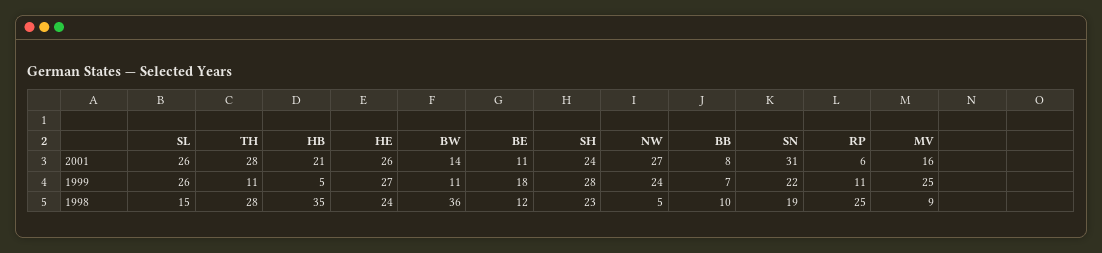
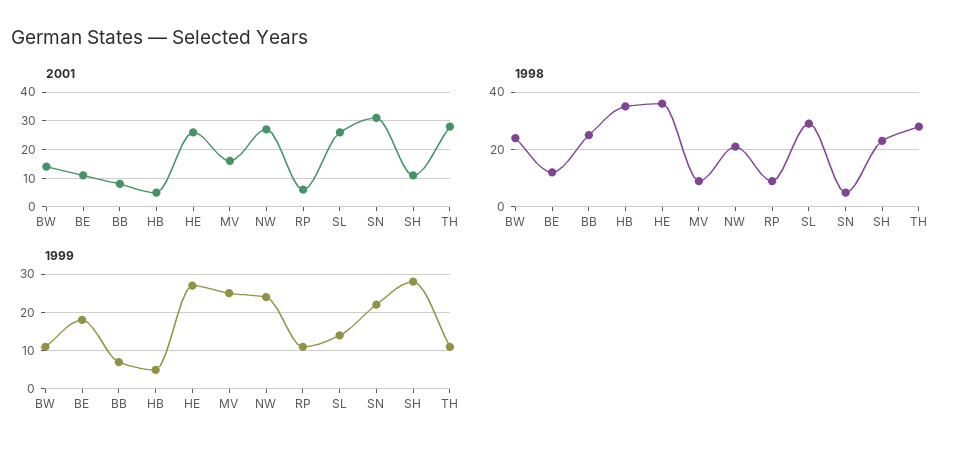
  {
    "2001": {
      "SL": 26,
      "TH": 28,
-     "HB": 21,
+     "HB": 5,
      "HE": 26,
      "BW": 14,
      "BE": 11,
-     "SH": 24,
+     "SH": 10,
      "NW": 27,
      "BB": 8,
      "SN": 31,
      "RP": 6,
      "MV": 16
    },
    "1999": {
-     "SL": 26,
+     "SL": 15,
      "TH": 11,
      "HB": 5,
      "HE": 27,
      "BW": 11,
      "BE": 18,
      "SH": 28,
      "NW": 24,
      "BB": 7,
      "SN": 22,
      "RP": 11,
      "MV": 25
    },
    "1998": {
-     "SL": 15,
+     "SL": 30,
      "TH": 28,
      "HB": 35,
-     "HE": 24,
+     "HE": 35,
-     "BW": 36,
+     "BW": 25,
      "BE": 12,
      "SH": 23,
-     "NW": 5,
+     "NW": 20,
-     "BB": 10,
+     "BB": 25,
-     "SN": 19,
+     "SN": 5,
-     "RP": 25,
+     "RP": 10,
      "MV": 9
    }
  }

